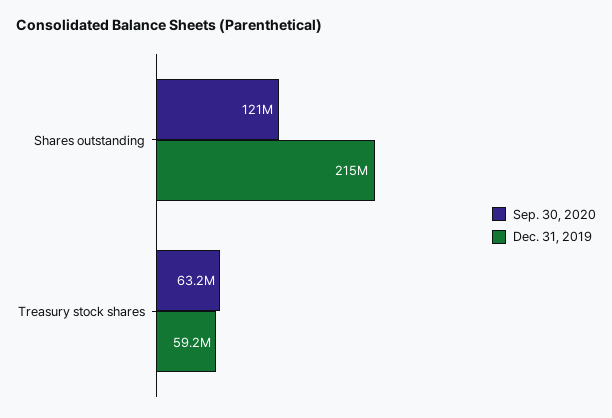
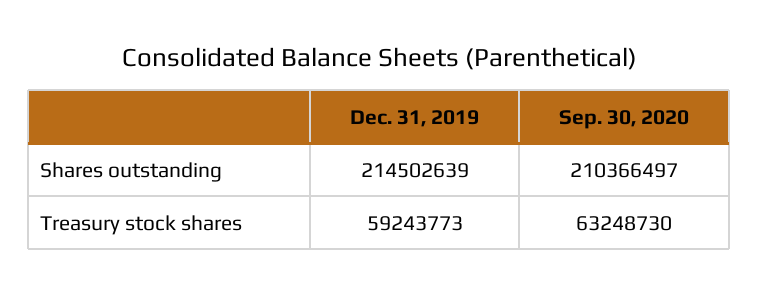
  {
    "Sep. 30, 2020": {
-     "Shares outstanding": 121000000,
+     "Shares outstanding": 210366497,
      "Treasury stock shares": 63248730
    },
    "Dec. 31, 2019": {
      "Shares outstanding": 214502639,
      "Treasury stock shares": 59243773
    }
  }

